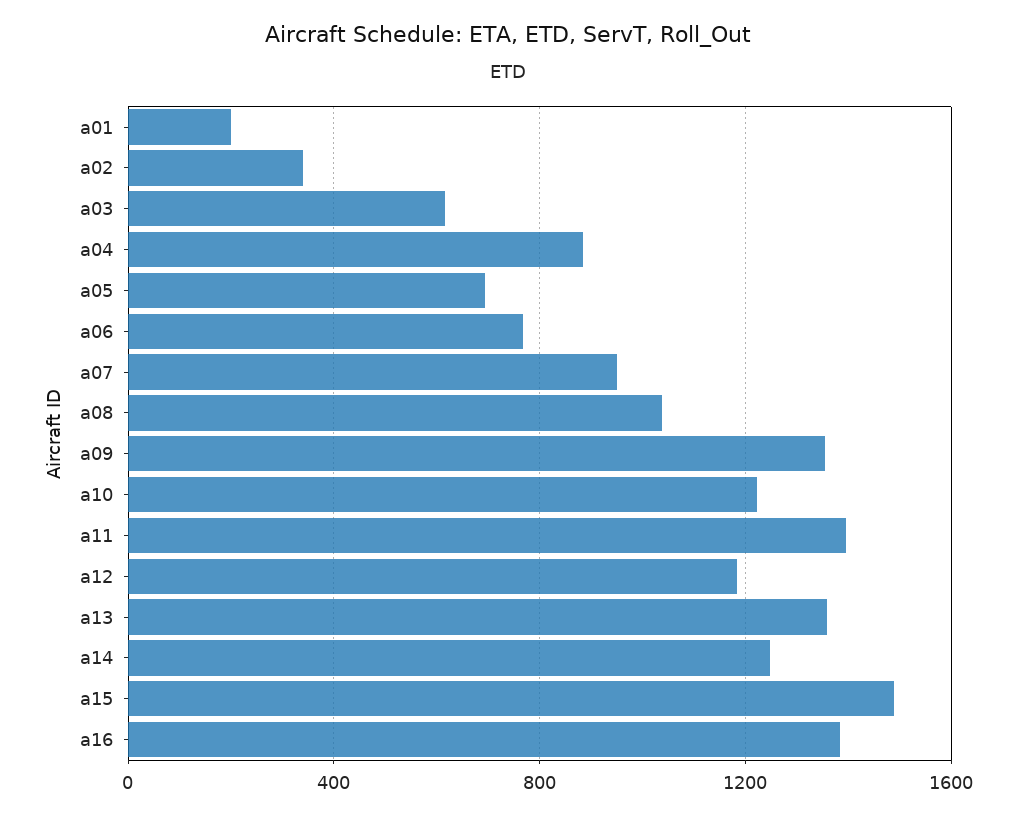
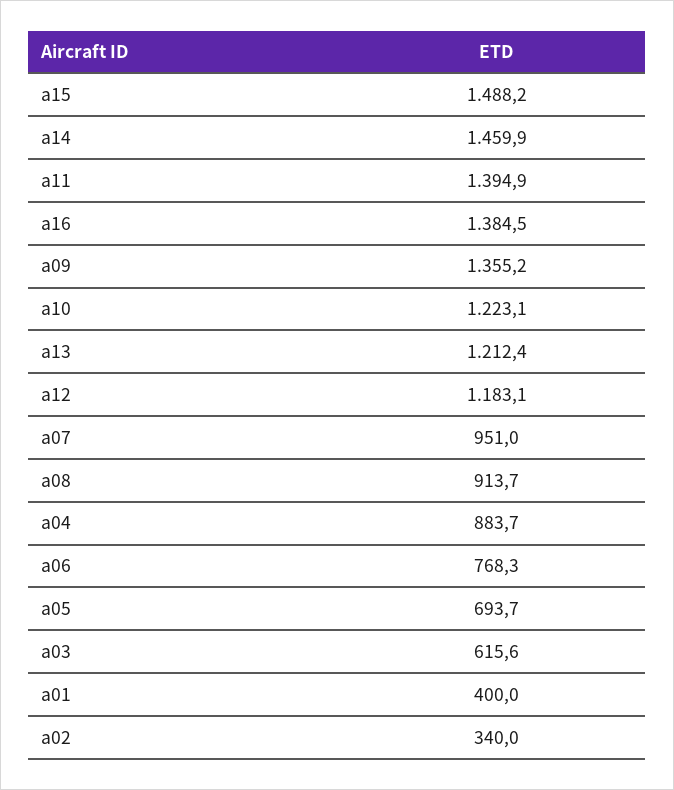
  {
-   "a01": 200,
+   "a01": 400,
    "a02": 340,
    "a03": 615.6,
    "a04": 883.7,
    "a05": 693.7,
    "a06": 768.3,
    "a07": 951,
-   "a08": 1050,
+   "a08": 913.7,
    "a09": 1355.2,
    "a10": 1223.1,
    "a11": 1394.9,
    "a12": 1183.1,
-   "a13": 1350,
+   "a13": 1212.4,
-   "a14": 1250,
+   "a14": 1459.9,
    "a15": 1488.2,
    "a16": 1384.5
  }

